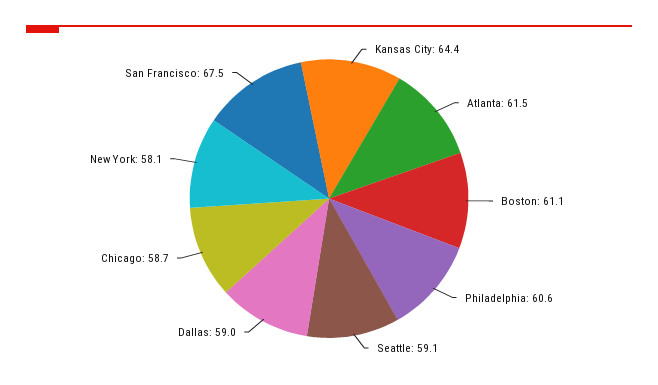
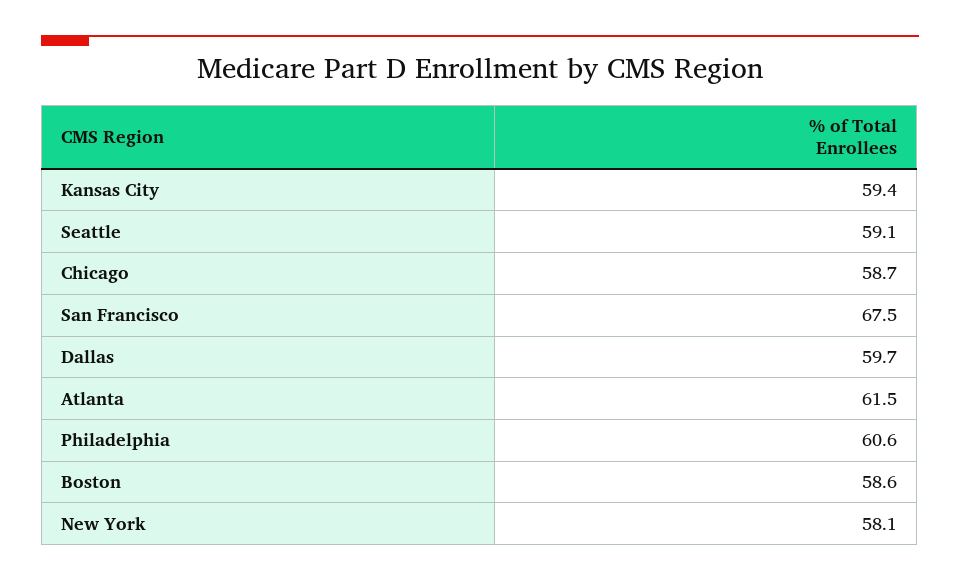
  {
-   "Kansas City": 64.4,
+   "Kansas City": 59.4,
    "Atlanta": 61.5,
-   "Boston": 61.1,
+   "Boston": 58.6,
    "Philadelphia": 60.6,
    "Seattle": 59.1,
-   "Dallas": 59,
+   "Dallas": 59.7,
    "Chicago": 58.7,
    "New York": 58.1,
    "San Francisco": 67.5
  }

